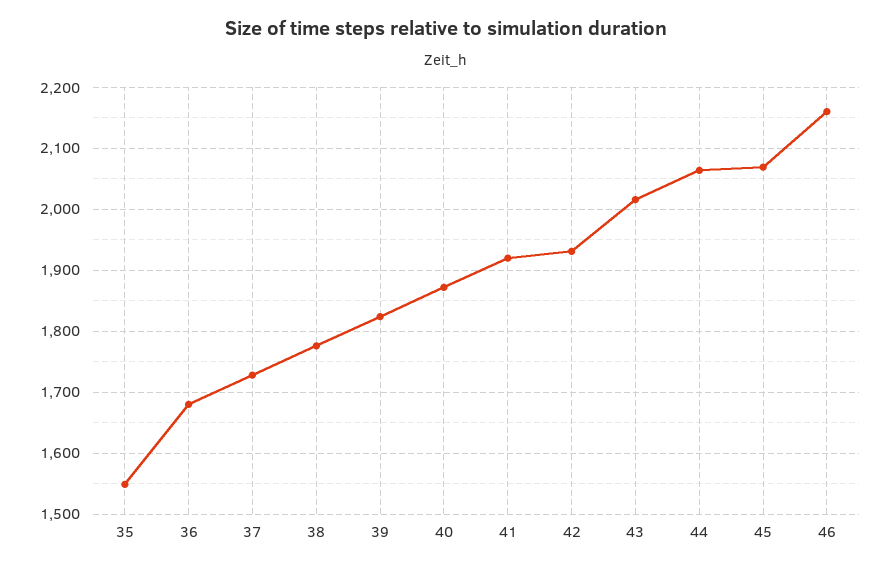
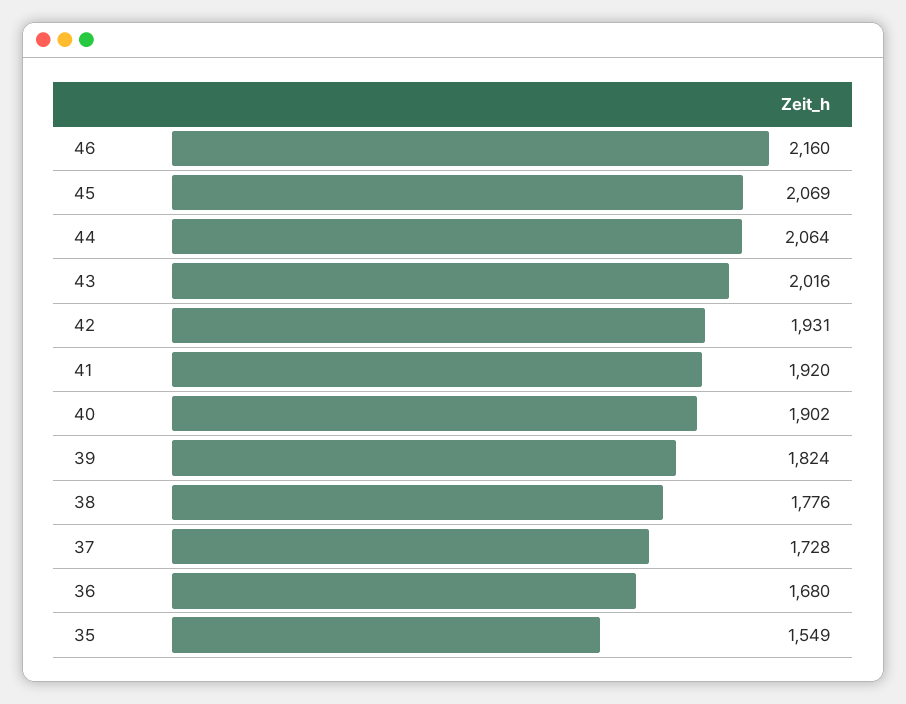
  {
    "35": 1549,
    "36": 1680,
    "37": 1728,
    "38": 1776,
    "39": 1824,
-   "40": 1870,
+   "40": 1902,
    "41": 1920,
    "42": 1931,
    "43": 2016,
    "44": 2064,
    "45": 2069,
    "46": 2160
  }

